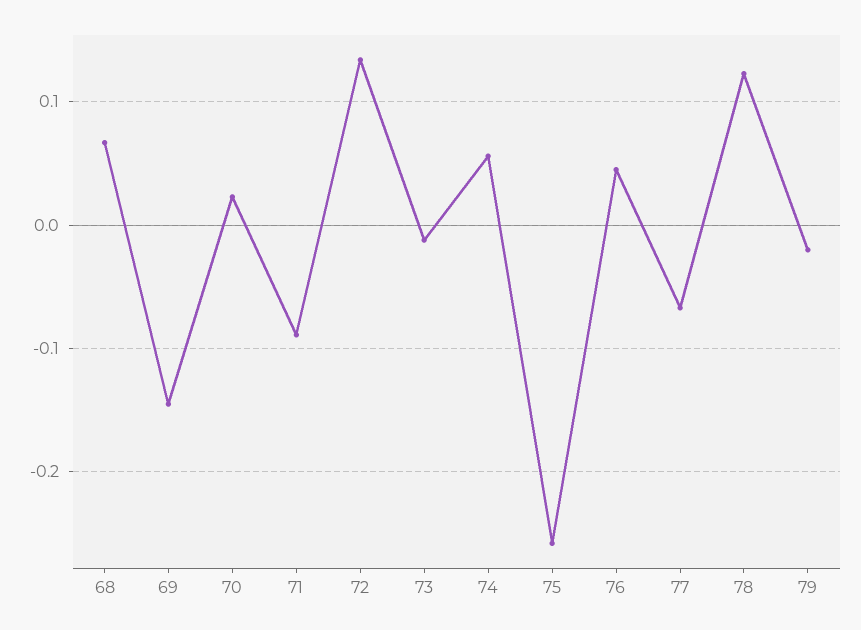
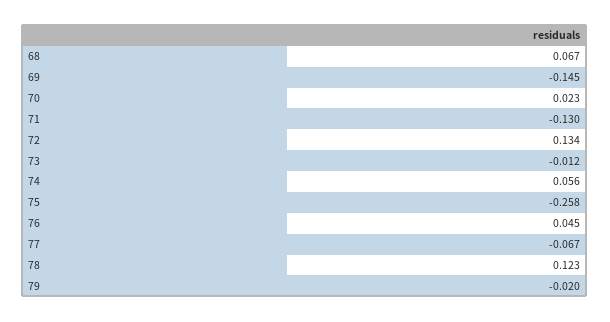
  {
    "68": 0.067,
    "69": -0.145,
    "70": 0.023,
-   "71": -0.09,
+   "71": -0.13,
    "72": 0.134,
    "73": -0.012,
    "74": 0.056,
    "75": -0.258,
    "76": 0.045,
    "77": -0.067,
    "78": 0.123,
    "79": -0.02
  }

